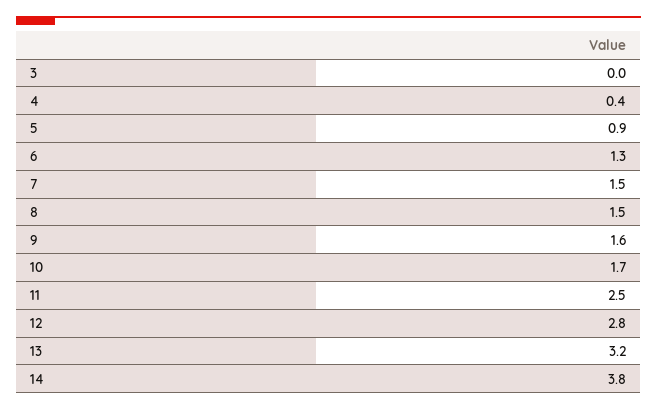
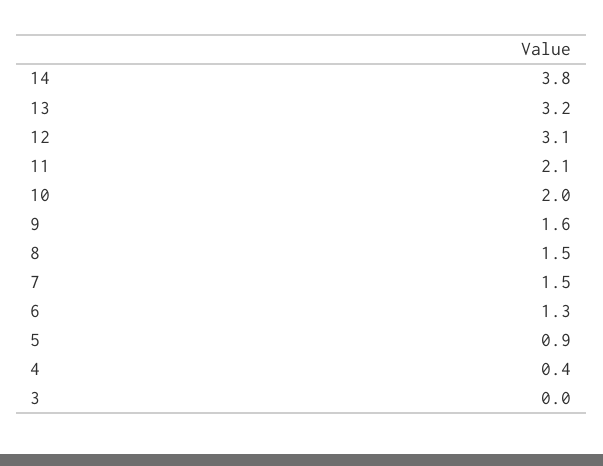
  {
    "3": 0,
    "4": 0.4,
    "5": 0.9,
    "6": 1.3,
    "7": 1.5,
    "8": 1.5,
    "9": 1.6,
-   "10": 1.7,
+   "10": 2,
-   "11": 2.5,
+   "11": 2.1,
-   "12": 2.8,
+   "12": 3.1,
    "13": 3.2,
    "14": 3.8
  }

